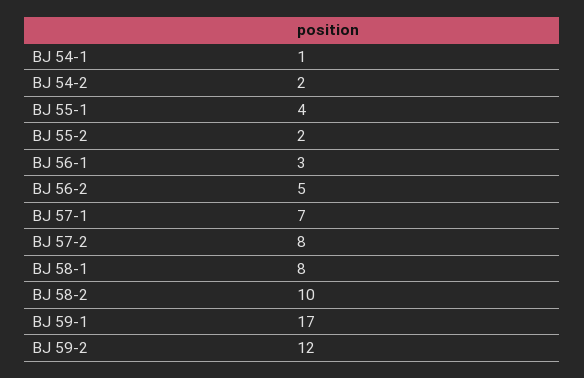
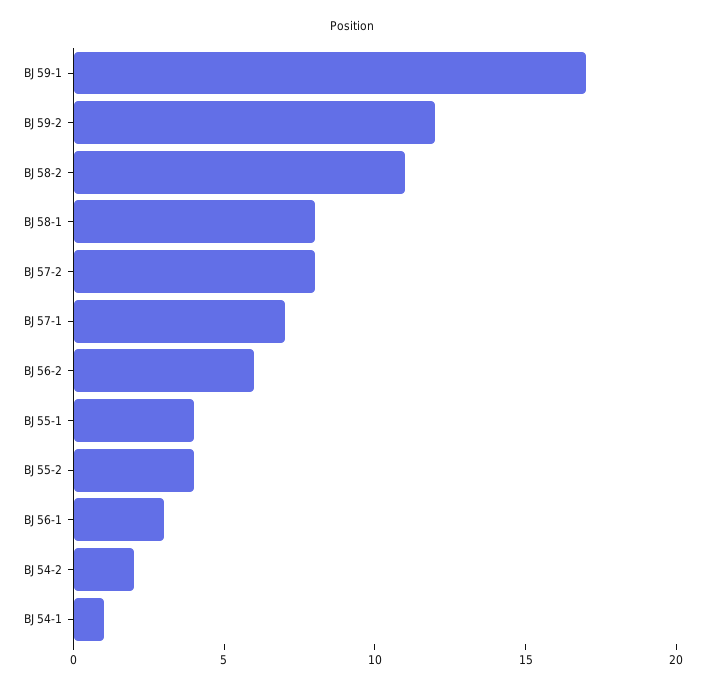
  {
    "BJ 54-1": 1,
    "BJ 54-2": 2,
    "BJ 55-1": 4,
-   "BJ 55-2": 2,
+   "BJ 55-2": 4,
    "BJ 56-1": 3,
-   "BJ 56-2": 5,
+   "BJ 56-2": 6,
    "BJ 57-1": 7,
    "BJ 57-2": 8,
    "BJ 58-1": 8,
-   "BJ 58-2": 10,
+   "BJ 58-2": 11,
    "BJ 59-1": 17,
    "BJ 59-2": 12
  }

